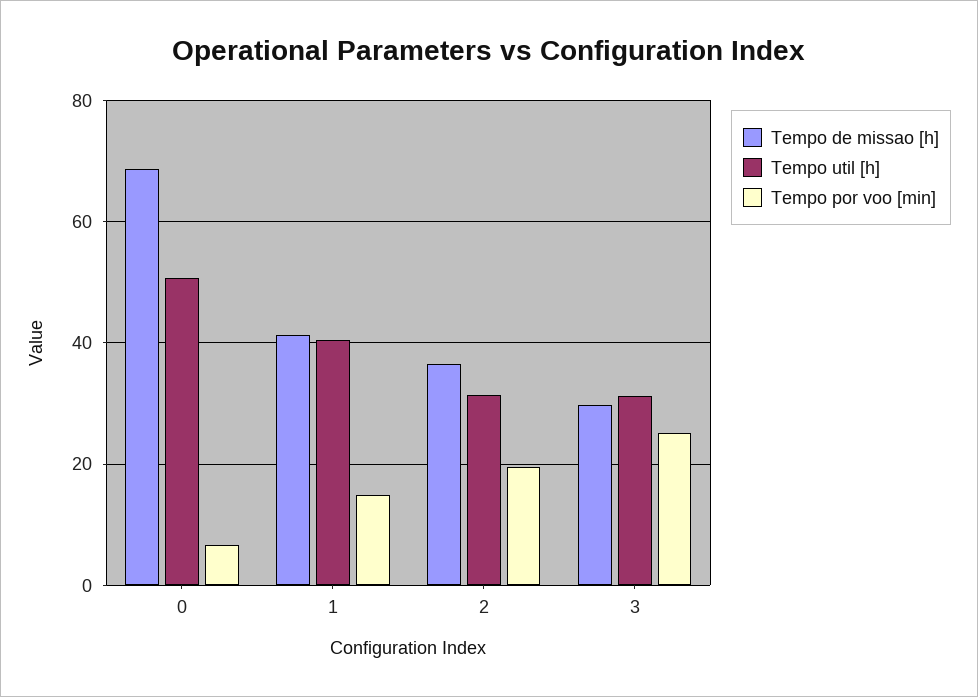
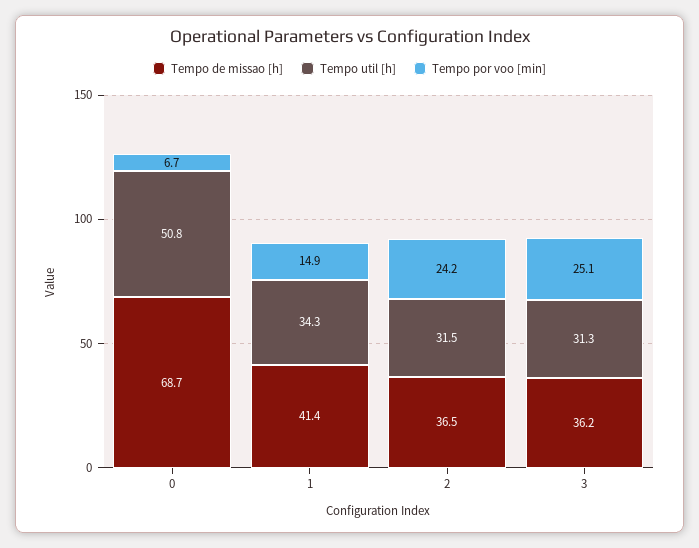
  {
    "Tempo de missao [h]": {
      "0": 68.7,
      "1": 41.4,
      "2": 36.5,
-     "3": 30
+     "3": 36.2
    },
    "Tempo util [h]": {
      "0": 50.8,
-     "1": 40,
+     "1": 34.3,
      "2": 31.5,
      "3": 31.3
    },
    "Tempo por voo [min]": {
      "0": 6.7,
      "1": 14.9,
-     "2": 20,
+     "2": 24.2,
      "3": 25.1
    }
  }

